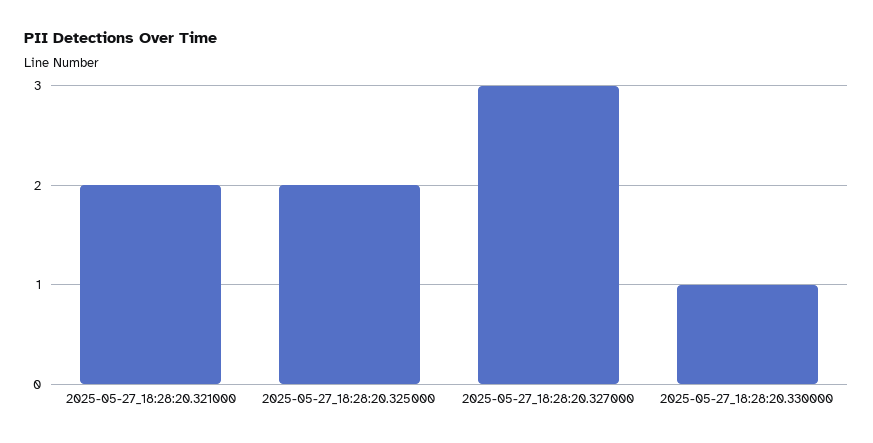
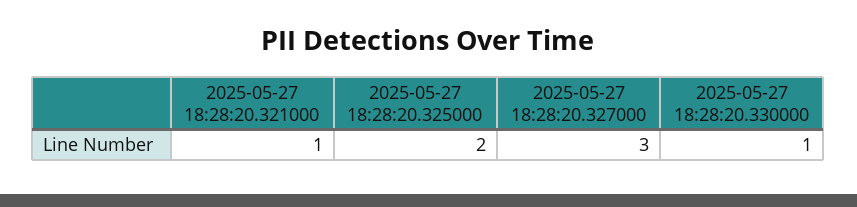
  {
-   "2025-05-27_18:28:20.321000": 2,
+   "2025-05-27_18:28:20.321000": 1,
    "2025-05-27_18:28:20.325000": 2,
    "2025-05-27_18:28:20.327000": 3,
    "2025-05-27_18:28:20.330000": 1
  }

